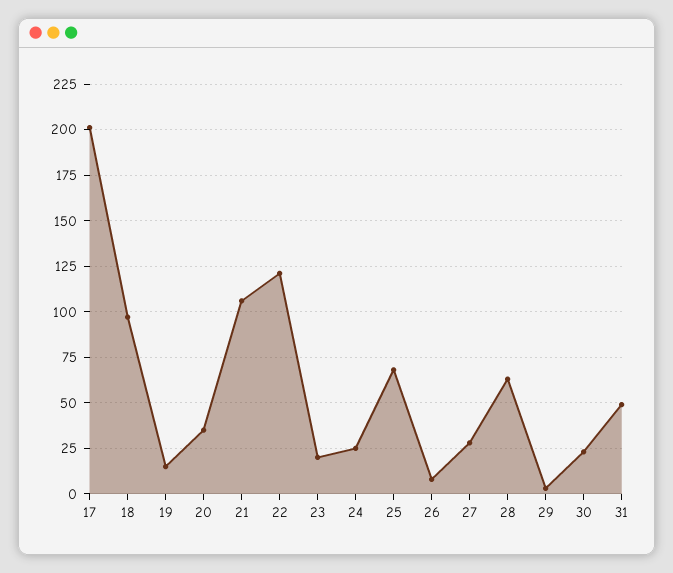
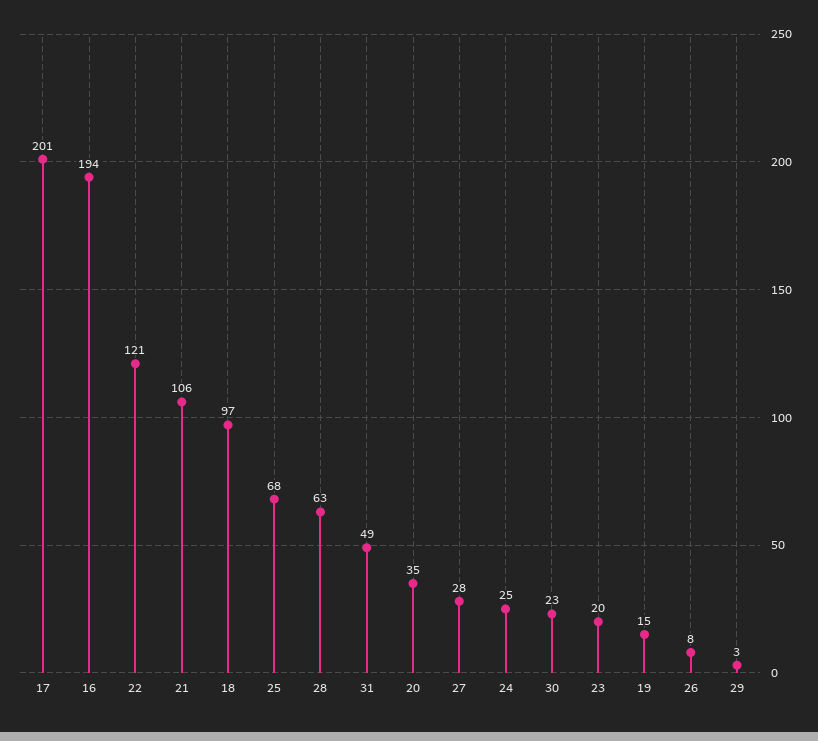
  {
    "17": 201,
    "18": 97,
    "19": 15,
    "20": 35,
    "21": 106,
    "22": 121,
    "23": 20,
    "24": 25,
    "25": 68,
    "26": 8,
    "27": 28,
    "28": 63,
    "29": 3,
    "30": 23,
-   "31": 49
+   "31": 49,
+   "16": 194
  }

